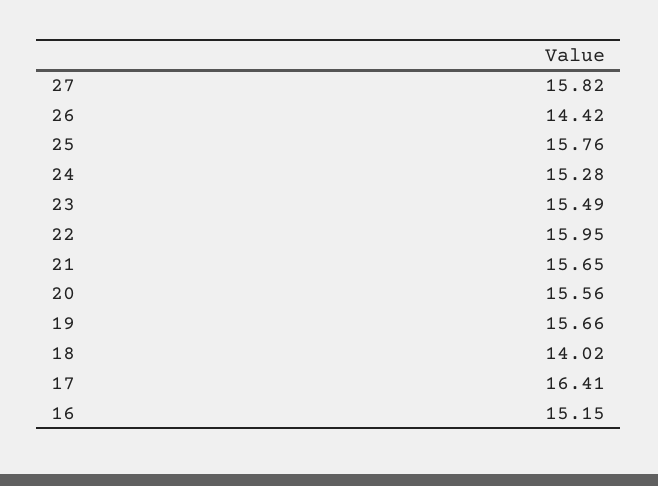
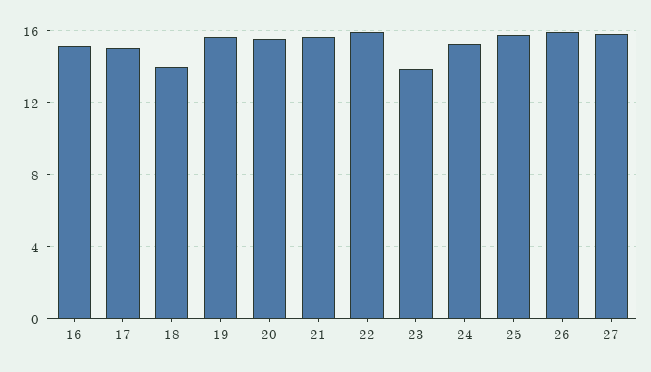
  {
    "27": 15.82,
-   "26": 14.42,
+   "26": 16,
    "25": 15.76,
    "24": 15.28,
-   "23": 15.49,
+   "23": 14,
    "22": 15.95,
    "21": 15.65,
    "20": 15.56,
    "19": 15.66,
    "18": 14.02,
-   "17": 16.41,
+   "17": 15,
    "16": 15.15
  }

